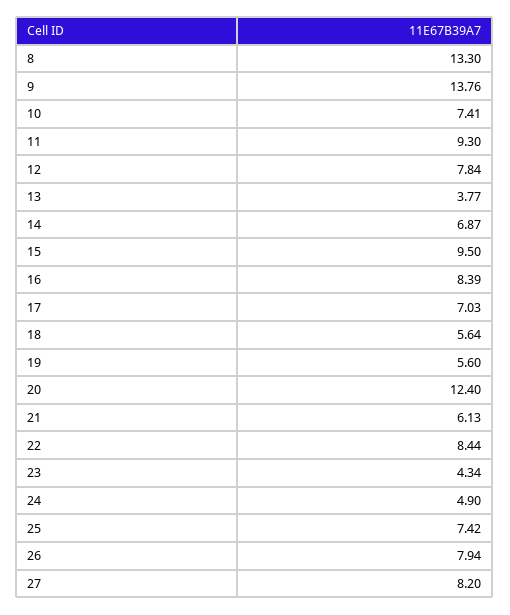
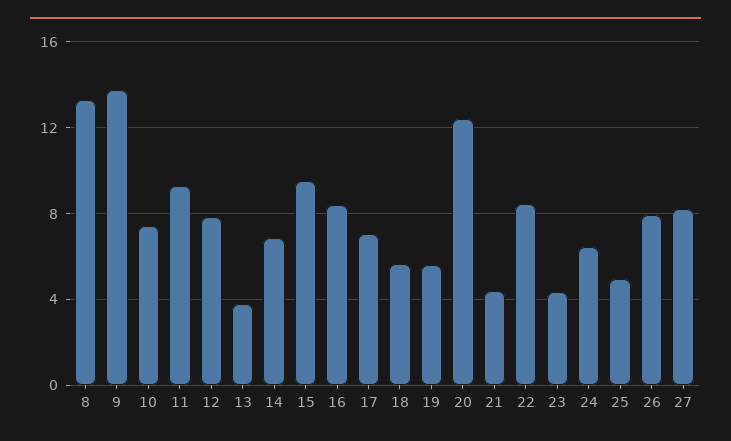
  {
    "8": 13.3,
    "9": 13.76,
    "10": 7.41,
    "11": 9.3,
    "12": 7.84,
    "13": 3.77,
    "14": 6.87,
    "15": 9.5,
    "16": 8.39,
    "17": 7.03,
    "18": 5.64,
    "19": 5.6,
    "20": 12.4,
-   "21": 6.13,
+   "21": 4.5,
    "22": 8.44,
    "23": 4.34,
-   "24": 4.9,
+   "24": 6.5,
-   "25": 7.42,
+   "25": 5,
    "26": 7.94,
    "27": 8.2
  }

